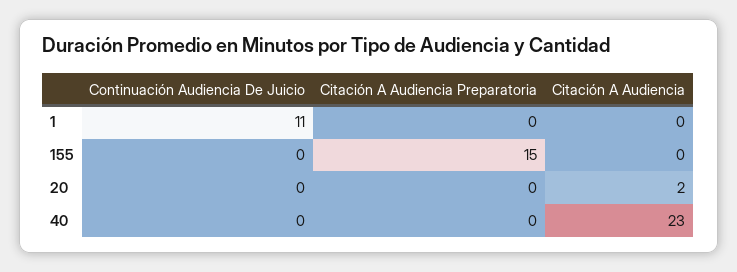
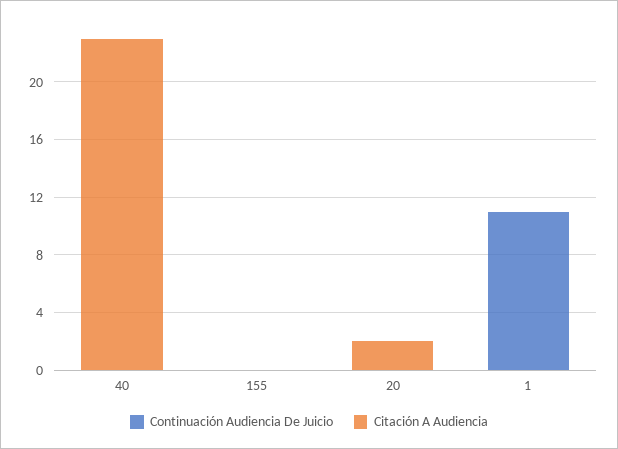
  {
    "Continuación Audiencia De Juicio": {
      "1": 11,
      "155": 0,
      "20": 0,
      "40": 0
    },
-   "Citación A Audiencia Preparatoria": {
-     "1": 0,
-     "155": 15,
-     "20": 0,
-     "40": 0
-   },
    "Citación A Audiencia": {
      "1": 0,
      "155": 0,
      "20": 2,
      "40": 23
    }
  }

